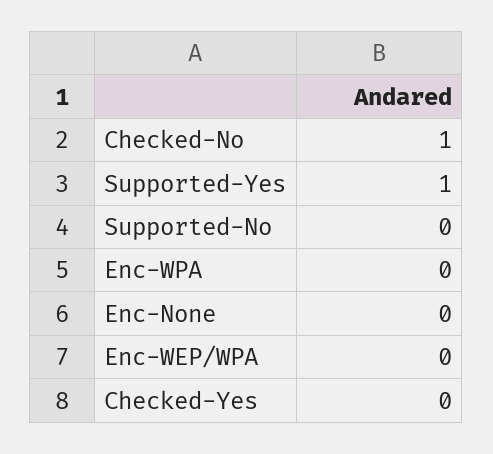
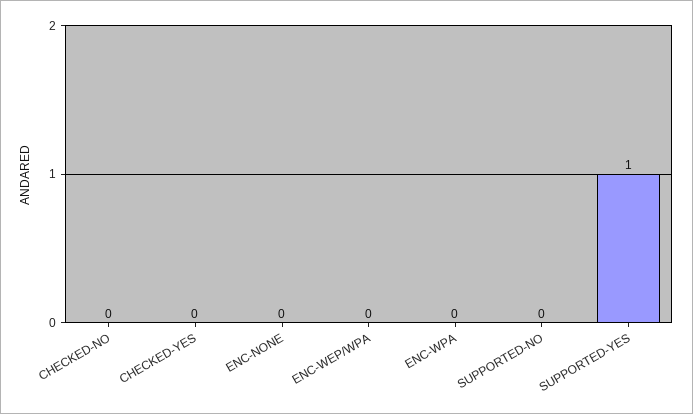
  {
-   "Checked-No": 1,
+   "Checked-No": 0,
    "Supported-Yes": 1,
    "Supported-No": 0,
    "Enc-WPA": 0,
    "Enc-None": 0,
    "Enc-WEP/WPA": 0,
    "Checked-Yes": 0
  }

